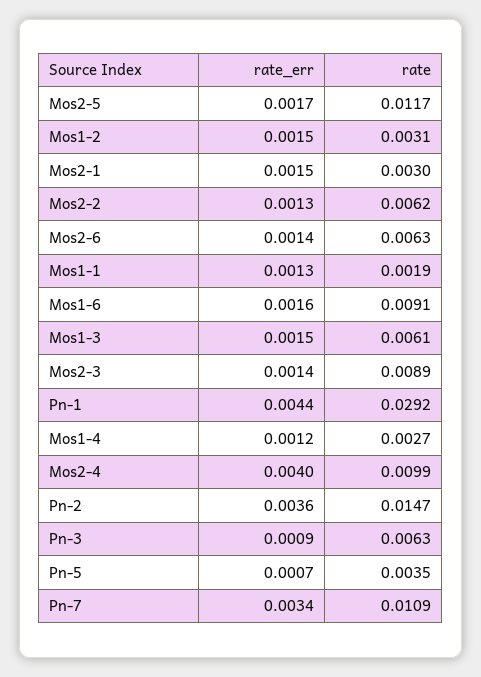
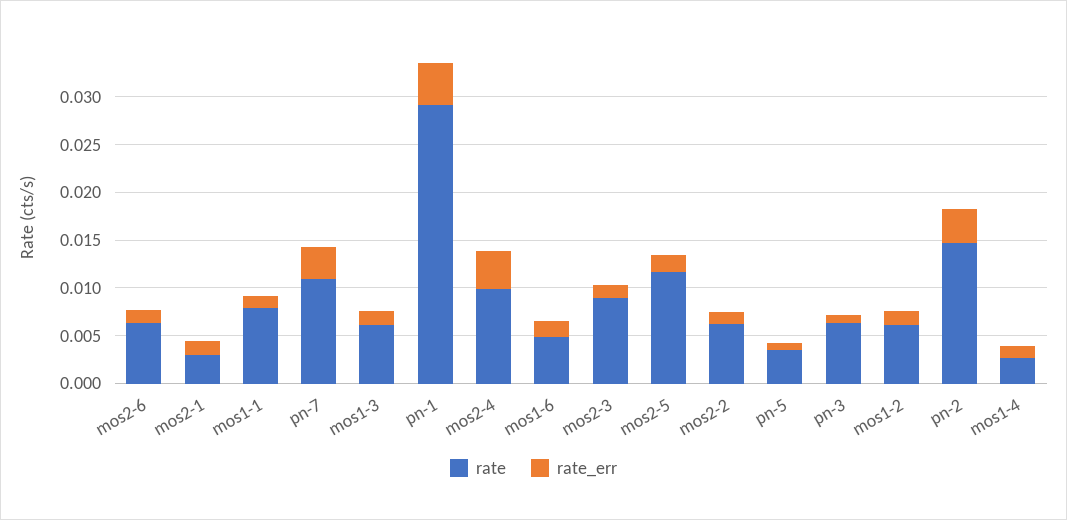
  {
    "rate_err": {
      "Mos2-5": 0.0017,
      "Mos1-2": 0.0015,
      "Mos2-1": 0.0015,
      "Mos2-2": 0.0013,
      "Mos2-6": 0.0014,
      "Mos1-1": 0.0013,
      "Mos1-6": 0.0016,
      "Mos1-3": 0.0015,
      "Mos2-3": 0.0014,
      "Pn-1": 0.0044,
      "Mos1-4": 0.0012,
      "Mos2-4": 0.004,
      "Pn-2": 0.0036,
      "Pn-3": 0.0009,
      "Pn-5": 0.0007,
      "Pn-7": 0.0034
    },
    "rate": {
      "Mos2-5": 0.0117,
-     "Mos1-2": 0.0031,
+     "Mos1-2": 0.006,
      "Mos2-1": 0.003,
      "Mos2-2": 0.0062,
      "Mos2-6": 0.0063,
-     "Mos1-1": 0.0019,
+     "Mos1-1": 0.008,
-     "Mos1-6": 0.0091,
+     "Mos1-6": 0.005,
      "Mos1-3": 0.0061,
      "Mos2-3": 0.0089,
      "Pn-1": 0.0292,
      "Mos1-4": 0.0027,
      "Mos2-4": 0.0099,
      "Pn-2": 0.0147,
      "Pn-3": 0.0063,
      "Pn-5": 0.0035,
      "Pn-7": 0.0109
    }
  }

